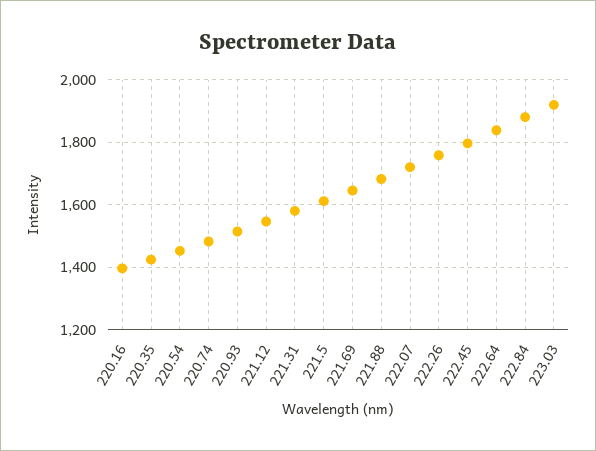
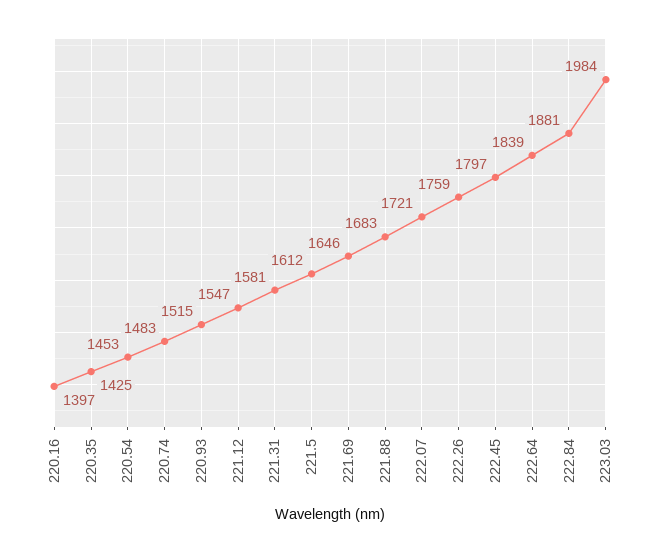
  {
    "220.16": 1397,
    "220.35": 1425,
    "220.54": 1453,
    "220.74": 1483,
    "220.93": 1515,
    "221.12": 1547,
    "221.31": 1581,
    "221.5": 1612,
    "221.69": 1646,
    "221.88": 1683,
    "222.07": 1721,
    "222.26": 1759,
    "222.45": 1797,
    "222.64": 1839,
    "222.84": 1881,
-   "223.03": 1920
+   "223.03": 1984
  }

